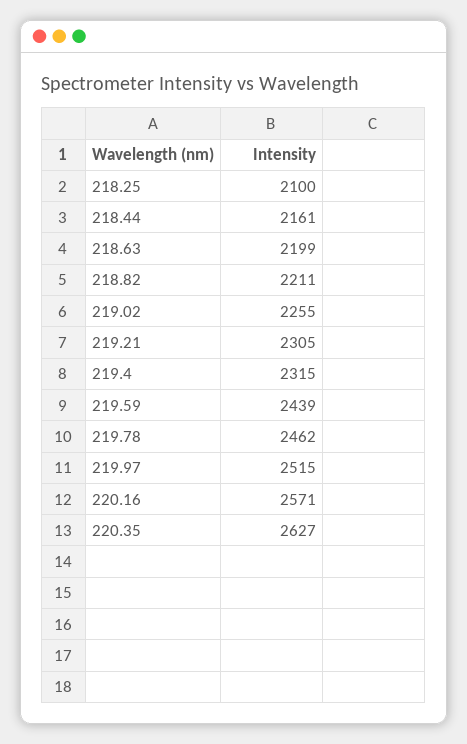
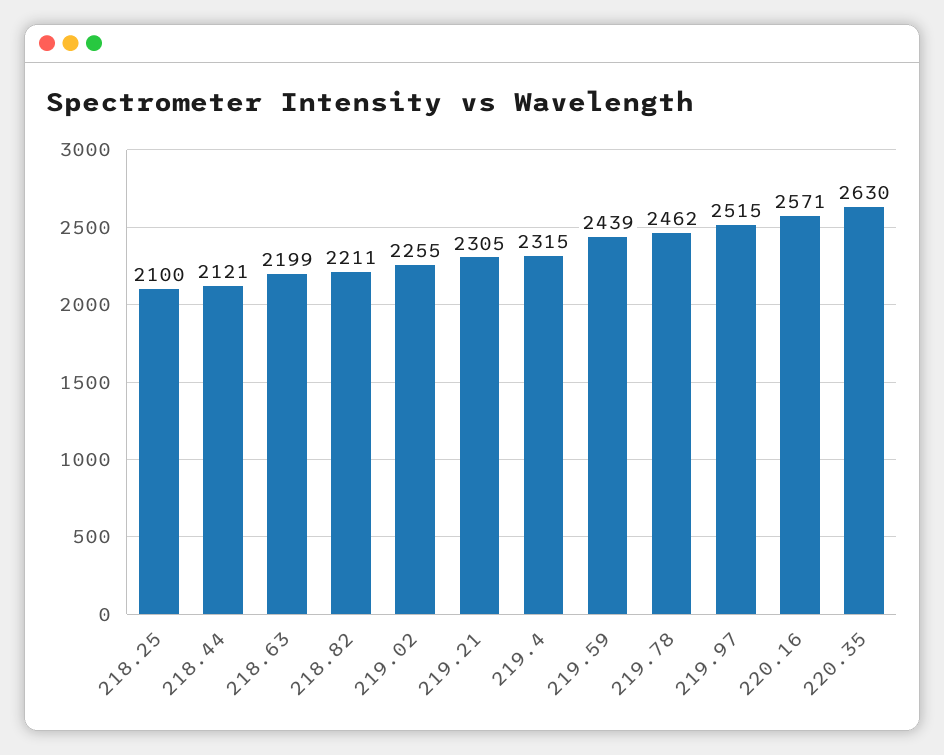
  {
    "218.25": 2100,
-   "218.44": 2161,
+   "218.44": 2121,
    "218.63": 2199,
    "218.82": 2211,
    "219.02": 2255,
    "219.21": 2305,
    "219.4": 2315,
    "219.59": 2439,
    "219.78": 2462,
    "219.97": 2515,
    "220.16": 2571,
-   "220.35": 2627
+   "220.35": 2630
  }

